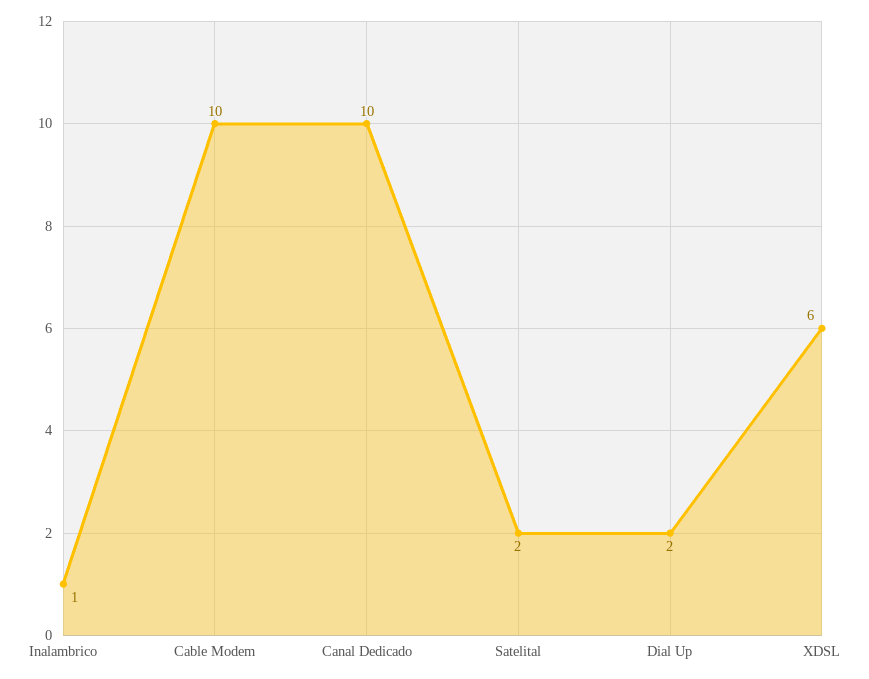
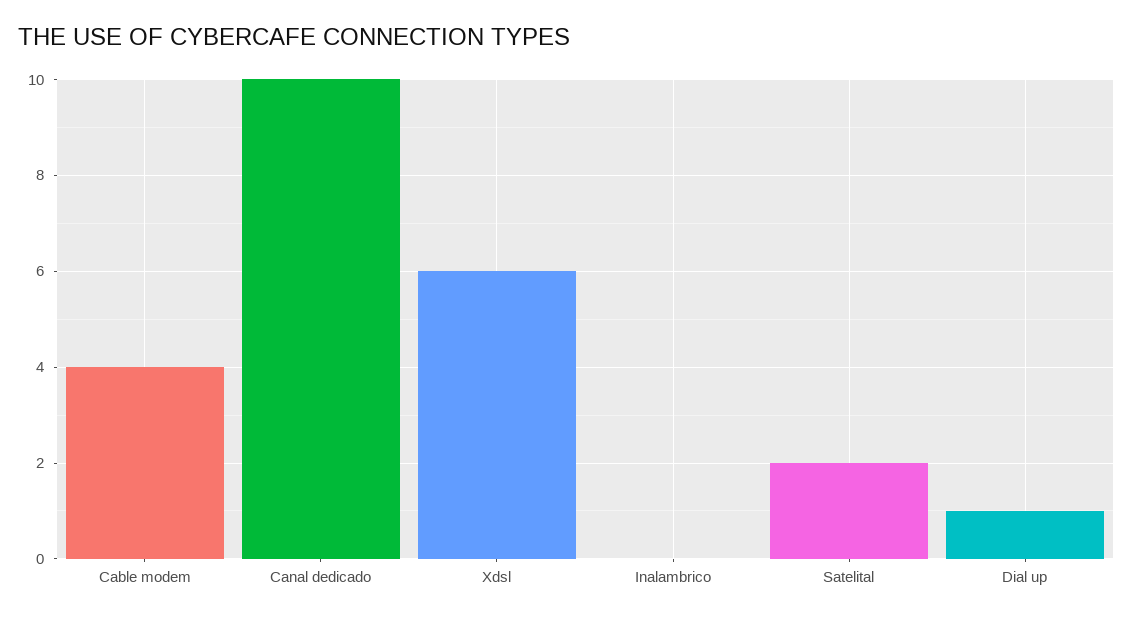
  {
-   "Inalambrico": 1,
+   "Inalambrico": 0,
-   "Cable Modem": 10,
+   "Cable Modem": 4,
    "Canal Dedicado": 10,
    "Satelital": 2,
-   "Dial Up": 2,
+   "Dial Up": 1,
    "XDSL": 6
  }

